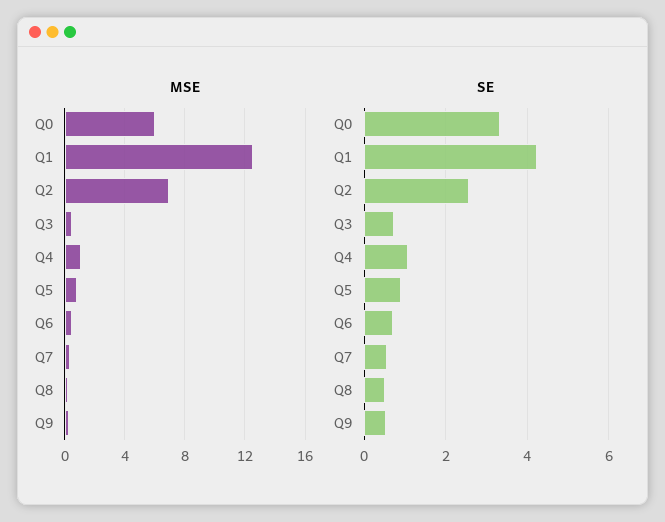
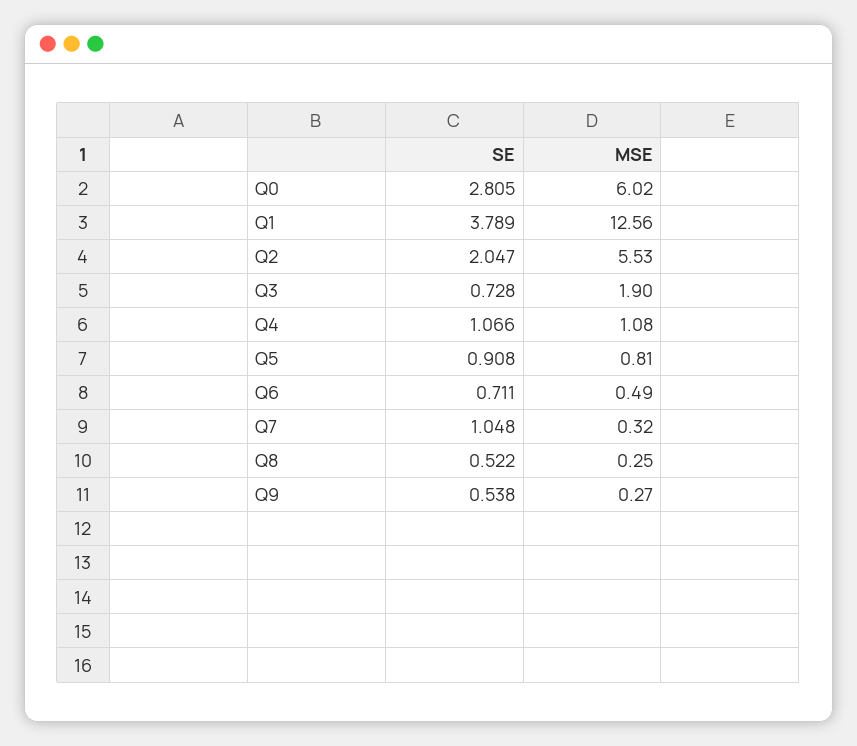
  {
    "MSE": {
      "Q0": 6.02,
      "Q1": 12.56,
-     "Q2": 7,
+     "Q2": 5.53,
-     "Q3": 0.5,
+     "Q3": 1.9,
      "Q4": 1.08,
      "Q5": 0.81,
      "Q6": 0.49,
      "Q7": 0.32,
      "Q8": 0.25,
      "Q9": 0.27
    },
    "SE": {
-     "Q0": 3.4,
+     "Q0": 2.805,
-     "Q1": 4.2,
+     "Q1": 3.789,
-     "Q2": 2.6,
+     "Q2": 2.047,
      "Q3": 0.728,
      "Q4": 1.066,
      "Q5": 0.908,
      "Q6": 0.711,
-     "Q7": 0.6,
+     "Q7": 1.048,
      "Q8": 0.522,
      "Q9": 0.538
    }
  }

